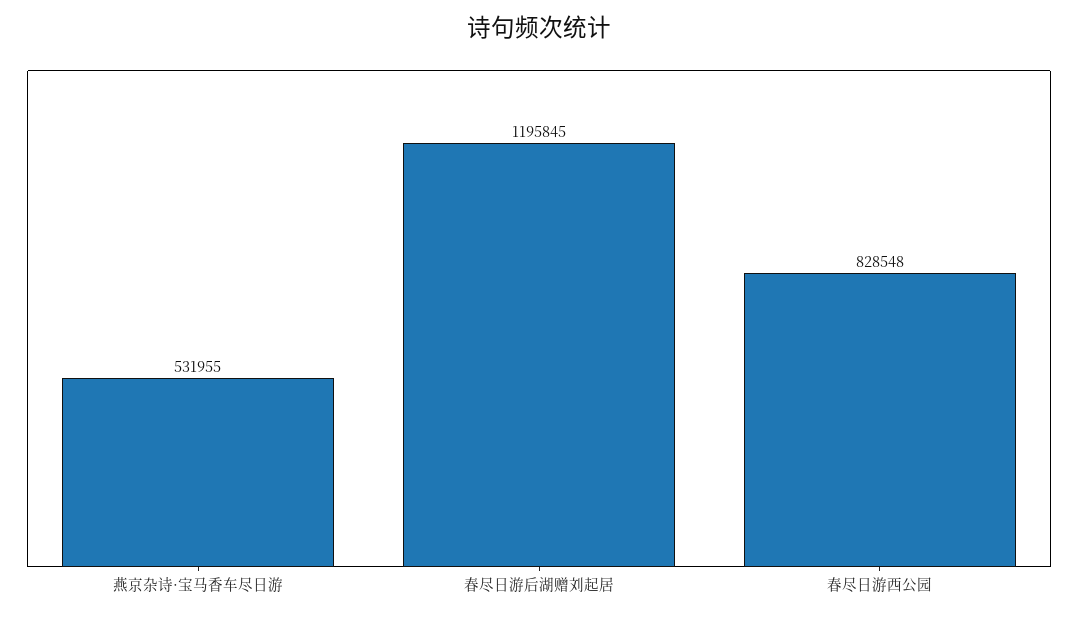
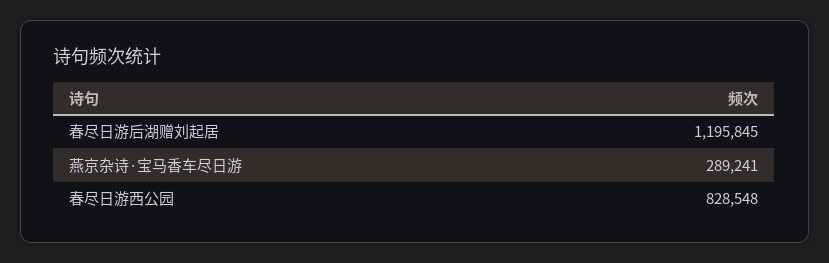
  {
-   "燕京杂诗·宝马香车尽日游": 531955,
+   "燕京杂诗·宝马香车尽日游": 289241,
    "春尽日游后湖赠刘起居": 1195845,
    "春尽日游西公园": 828548
  }

